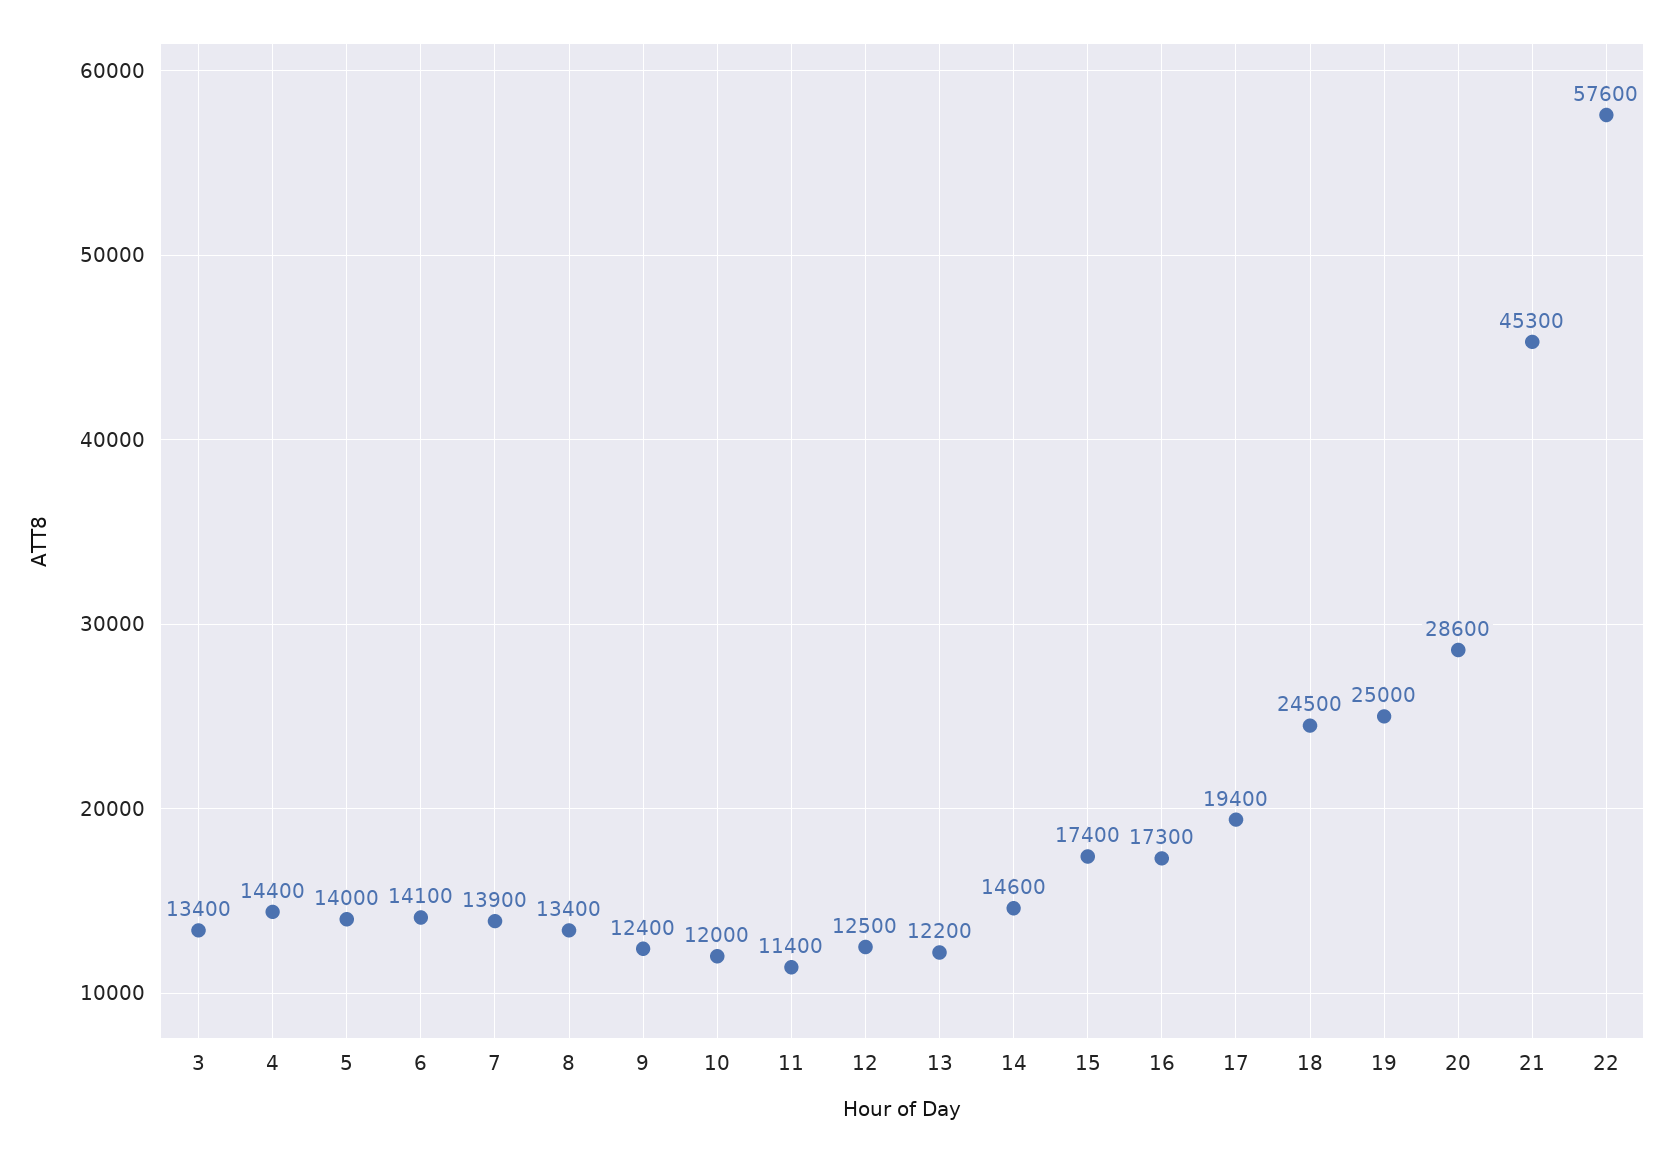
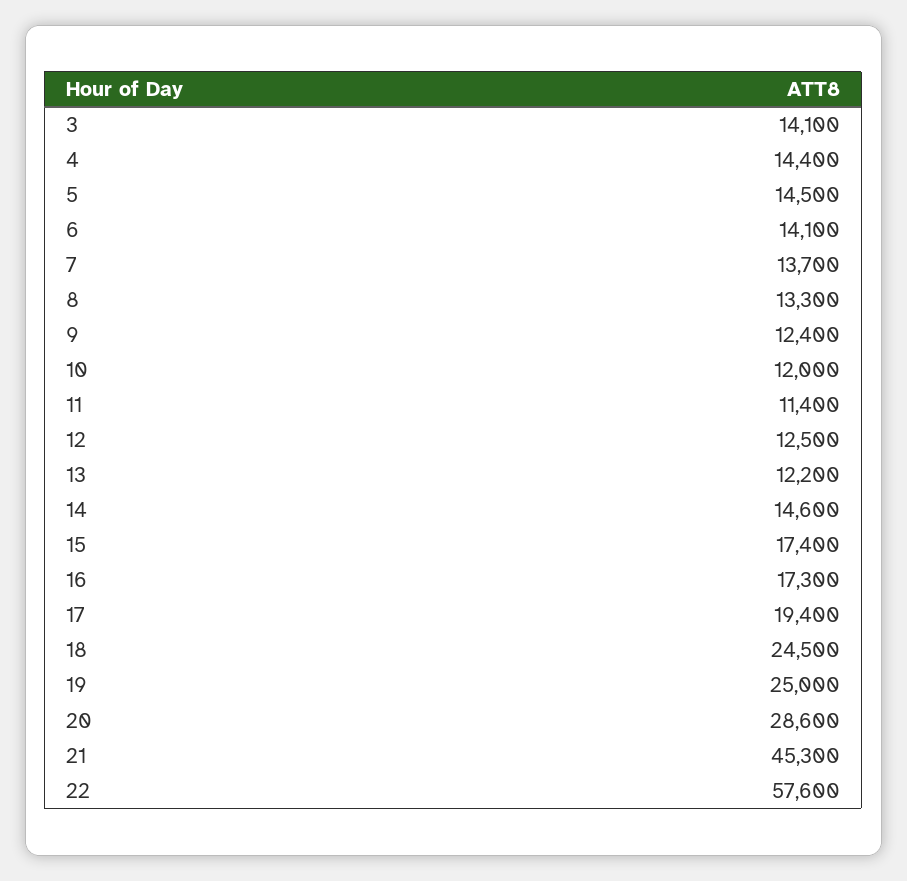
  {
-   "3": 13400,
+   "3": 14100,
    "4": 14400,
-   "5": 14000,
+   "5": 14500,
    "6": 14100,
-   "7": 13900,
+   "7": 13700,
-   "8": 13400,
+   "8": 13300,
    "9": 12400,
    "10": 12000,
    "11": 11400,
    "12": 12500,
    "13": 12200,
    "14": 14600,
    "15": 17400,
    "16": 17300,
    "17": 19400,
    "18": 24500,
    "19": 25000,
    "20": 28600,
    "21": 45300,
    "22": 57600
  }

